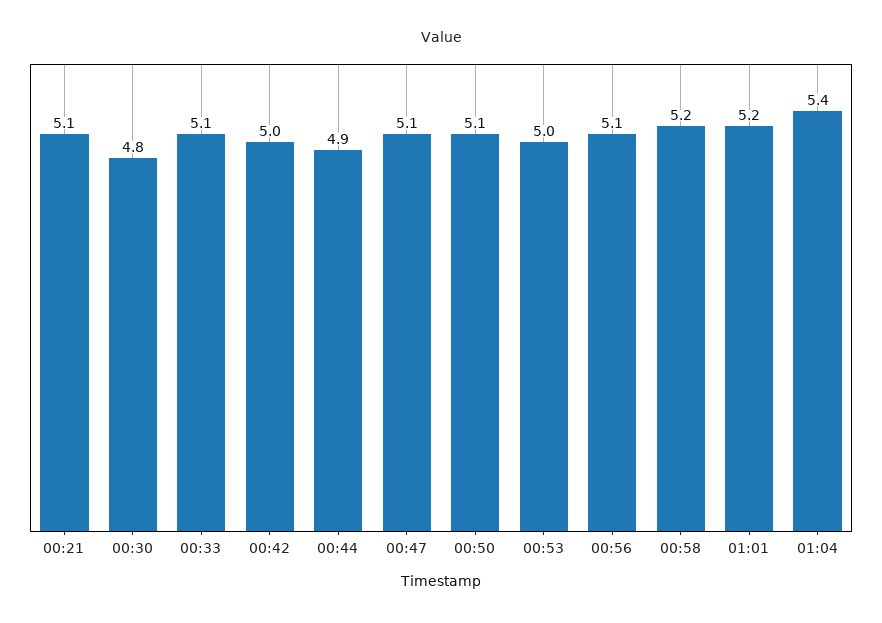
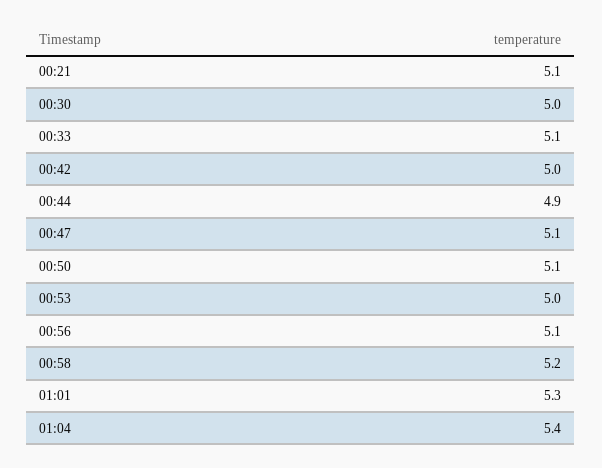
  {
    "00:21": 5.1,
-   "00:30": 4.8,
+   "00:30": 5,
    "00:33": 5.1,
    "00:42": 5,
    "00:44": 4.9,
    "00:47": 5.1,
    "00:50": 5.1,
    "00:53": 5,
    "00:56": 5.1,
    "00:58": 5.2,
-   "01:01": 5.2,
+   "01:01": 5.3,
    "01:04": 5.4
  }

